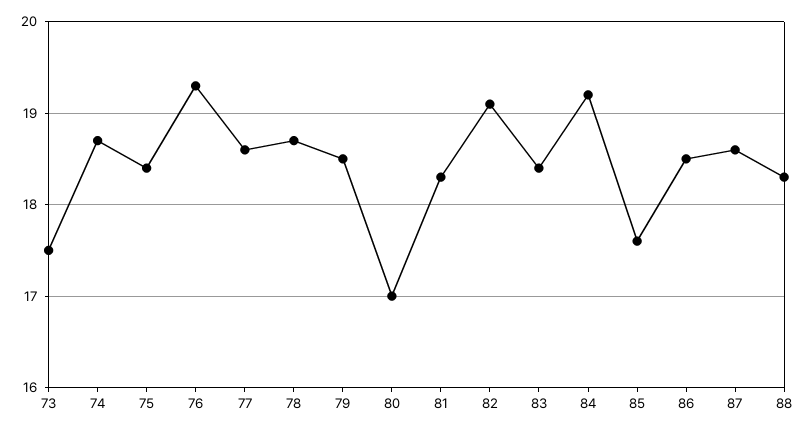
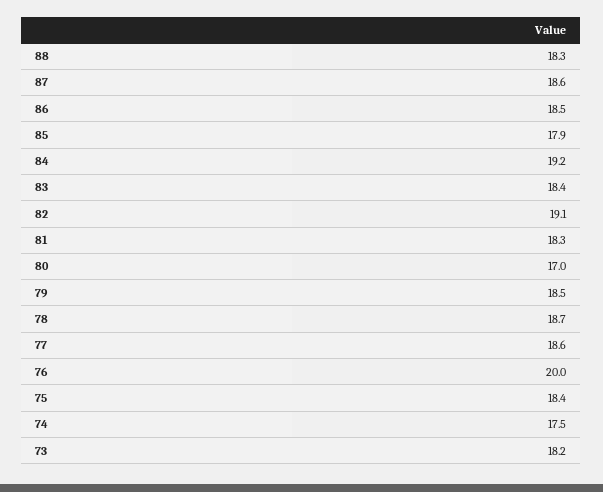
  {
-   "73": 17.5,
+   "73": 18.2,
-   "74": 18.7,
+   "74": 17.5,
    "75": 18.4,
-   "76": 19.3,
+   "76": 20,
    "77": 18.6,
    "78": 18.7,
    "79": 18.5,
    "80": 17,
    "81": 18.3,
    "82": 19.1,
    "83": 18.4,
    "84": 19.2,
-   "85": 17.6,
+   "85": 17.9,
    "86": 18.5,
    "87": 18.6,
    "88": 18.3
  }

